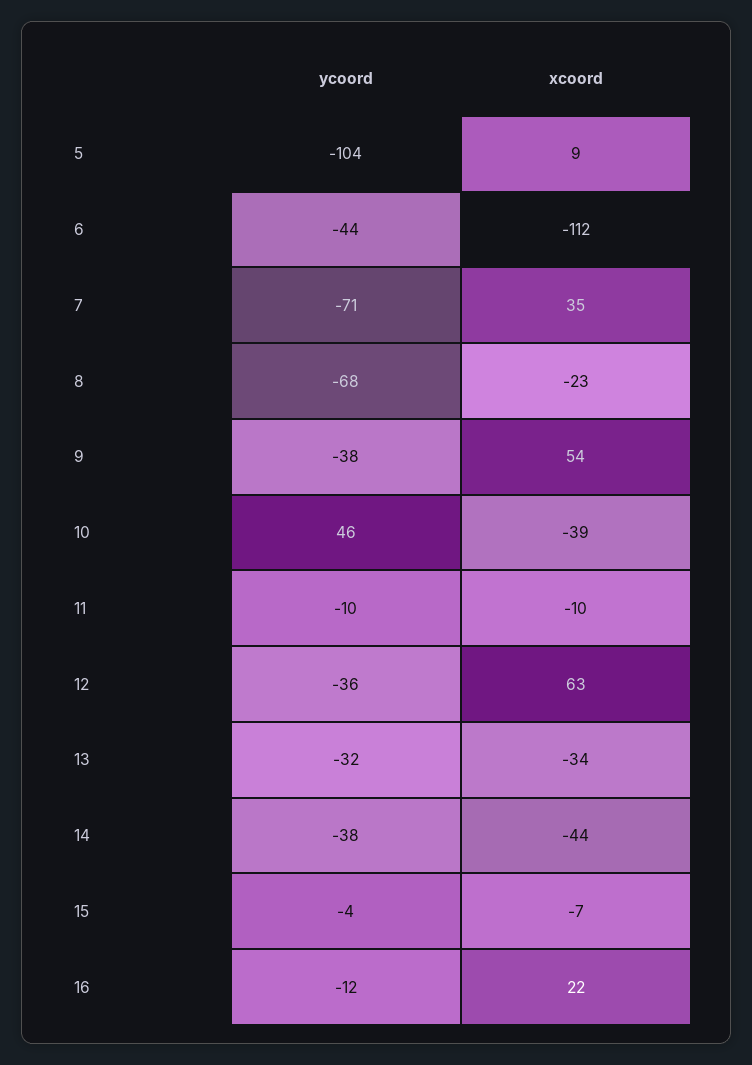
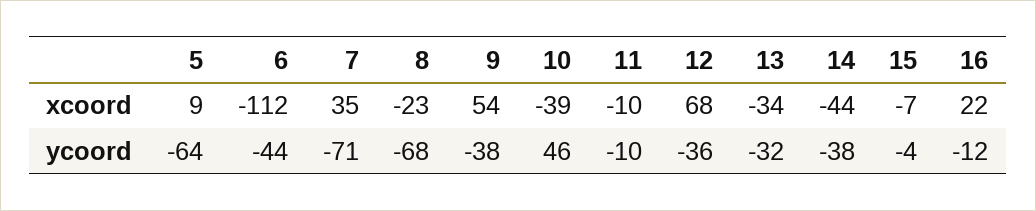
  {
    "ycoord": {
-     "5": -104,
+     "5": -64,
      "6": -44,
      "7": -71,
      "8": -68,
      "9": -38,
      "10": 46,
      "11": -10,
      "12": -36,
      "13": -32,
      "14": -38,
      "15": -4,
      "16": -12
    },
    "xcoord": {
      "5": 9,
      "6": -112,
      "7": 35,
      "8": -23,
      "9": 54,
      "10": -39,
      "11": -10,
-     "12": 63,
+     "12": 68,
      "13": -34,
      "14": -44,
      "15": -7,
      "16": 22
    }
  }

